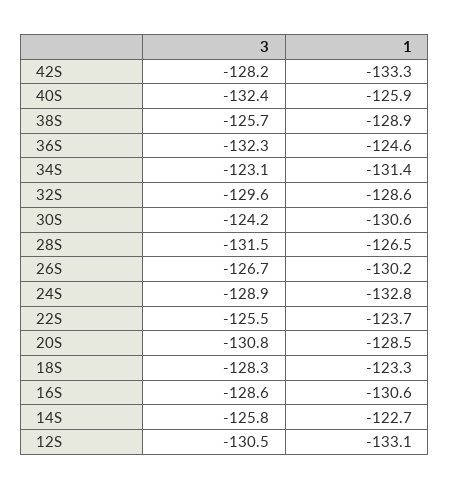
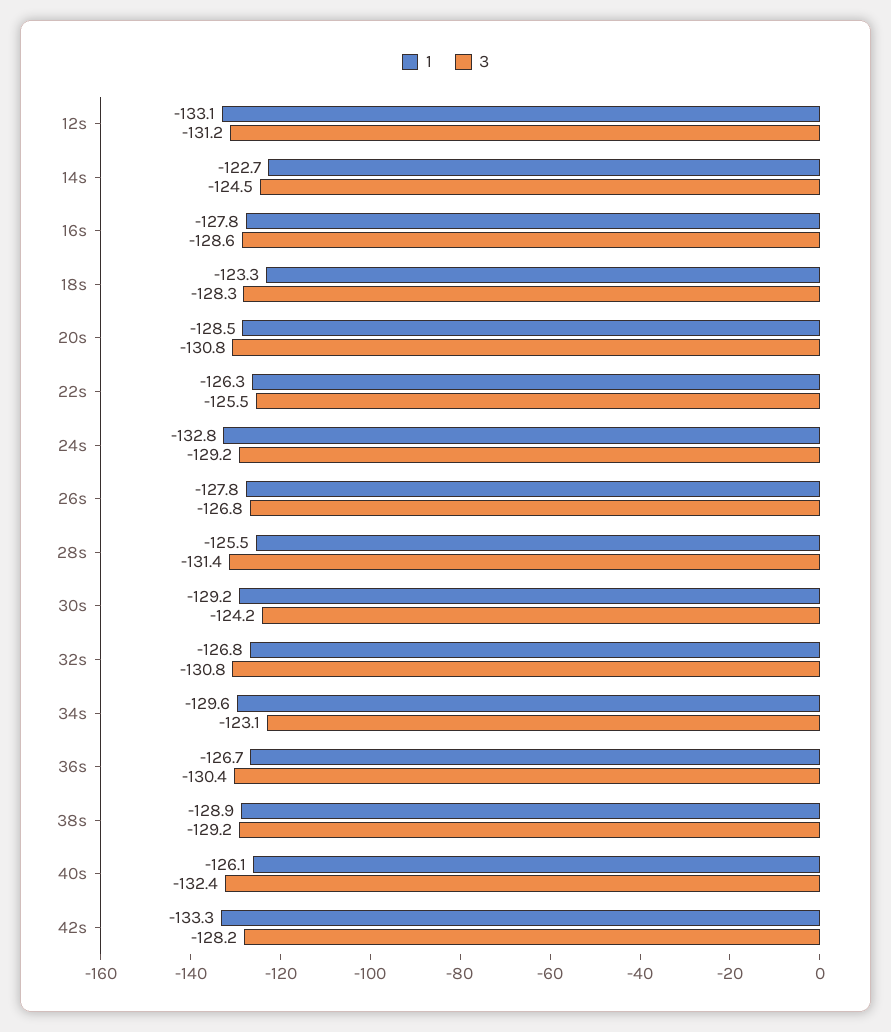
  {
    "3": {
      "42S": -128.2,
      "40S": -132.4,
-     "38S": -125.7,
+     "38S": -129.2,
-     "36S": -132.3,
+     "36S": -130.4,
      "34S": -123.1,
-     "32S": -129.6,
+     "32S": -130.8,
      "30S": -124.2,
-     "28S": -131.5,
+     "28S": -131.4,
-     "26S": -126.7,
+     "26S": -126.8,
-     "24S": -128.9,
+     "24S": -129.2,
      "22S": -125.5,
      "20S": -130.8,
      "18S": -128.3,
      "16S": -128.6,
-     "14S": -125.8,
+     "14S": -124.5,
-     "12S": -130.5
+     "12S": -131.2
    },
    "1": {
      "42S": -133.3,
-     "40S": -125.9,
+     "40S": -126.1,
      "38S": -128.9,
-     "36S": -124.6,
+     "36S": -126.7,
-     "34S": -131.4,
+     "34S": -129.6,
-     "32S": -128.6,
+     "32S": -126.8,
-     "30S": -130.6,
+     "30S": -129.2,
-     "28S": -126.5,
+     "28S": -125.5,
-     "26S": -130.2,
+     "26S": -127.8,
      "24S": -132.8,
-     "22S": -123.7,
+     "22S": -126.3,
      "20S": -128.5,
      "18S": -123.3,
-     "16S": -130.6,
+     "16S": -127.8,
      "14S": -122.7,
      "12S": -133.1
    }
  }

